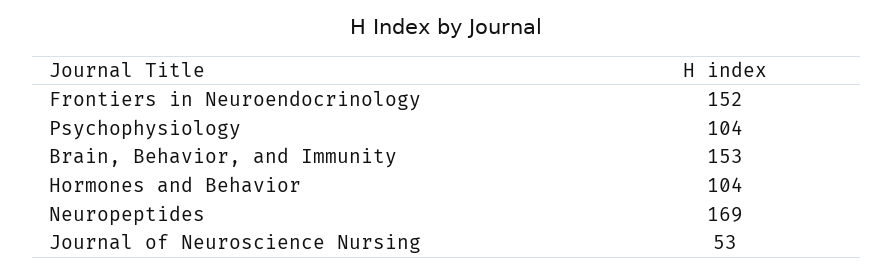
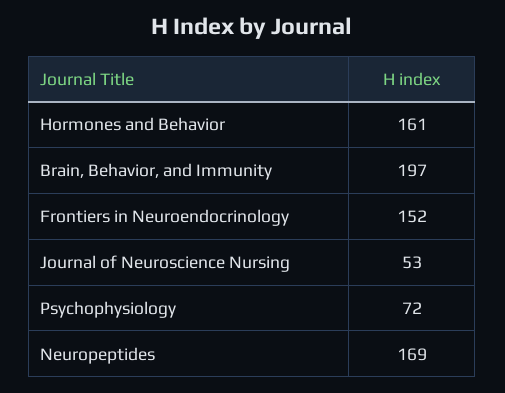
  {
    "Frontiers in Neuroendocrinology": 152,
-   "Psychophysiology": 104,
+   "Psychophysiology": 72,
-   "Brain, Behavior, and Immunity": 153,
+   "Brain, Behavior, and Immunity": 197,
-   "Hormones and Behavior": 104,
+   "Hormones and Behavior": 161,
    "Neuropeptides": 169,
    "Journal of Neuroscience Nursing": 53
  }

